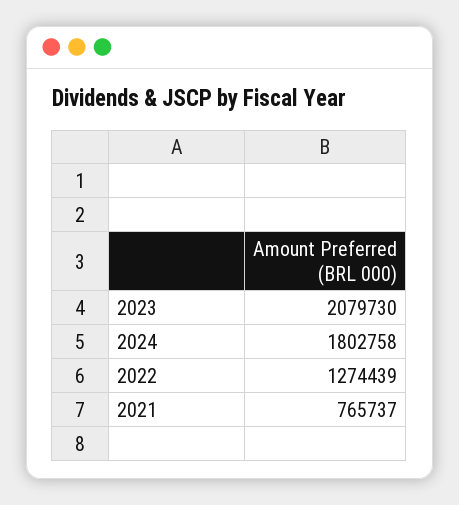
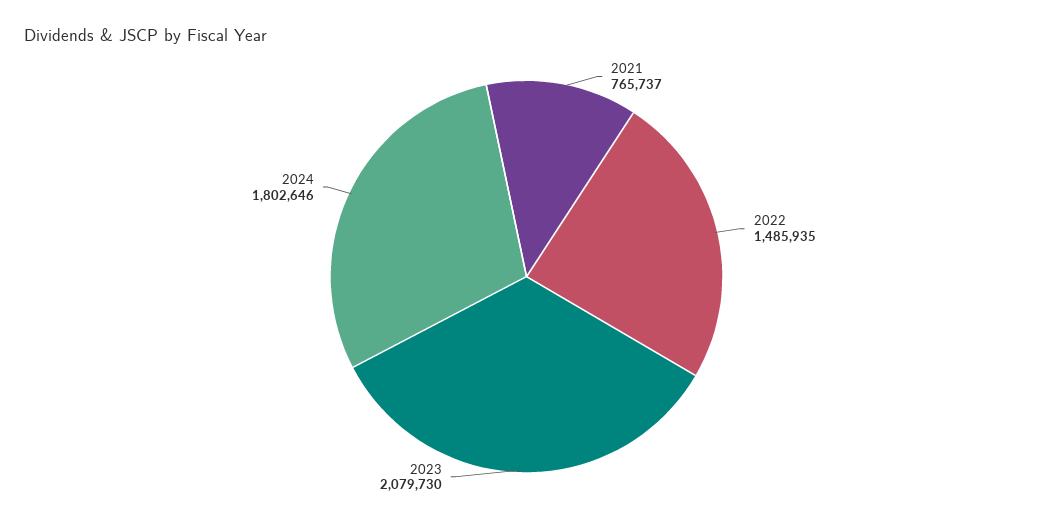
  {
    "2023": 2079730,
-   "2024": 1802758,
+   "2024": 1802646,
-   "2022": 1274439,
+   "2022": 1485935,
    "2021": 765737
  }

